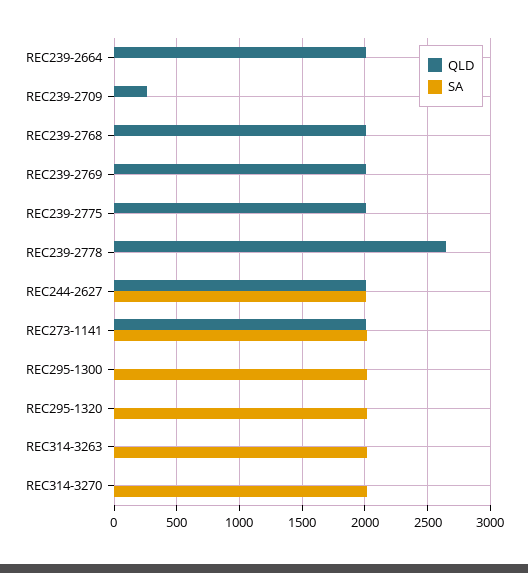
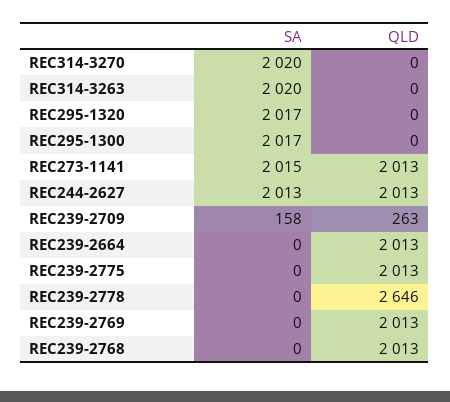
  {
    "QLD": {
      "REC239-2664": 2013,
      "REC239-2709": 263,
      "REC239-2768": 2013,
      "REC239-2769": 2013,
      "REC239-2775": 2013,
      "REC239-2778": 2646,
      "REC244-2627": 2013,
      "REC273-1141": 2013,
      "REC295-1300": 0,
      "REC295-1320": 0,
      "REC314-3263": 0,
      "REC314-3270": 0
    },
    "SA": {
      "REC239-2664": 0,
-     "REC239-2709": 0,
+     "REC239-2709": 158,
      "REC239-2768": 0,
      "REC239-2769": 0,
      "REC239-2775": 0,
      "REC239-2778": 0,
      "REC244-2627": 2013,
      "REC273-1141": 2015,
      "REC295-1300": 2017,
      "REC295-1320": 2017,
      "REC314-3263": 2020,
      "REC314-3270": 2020
    }
  }

